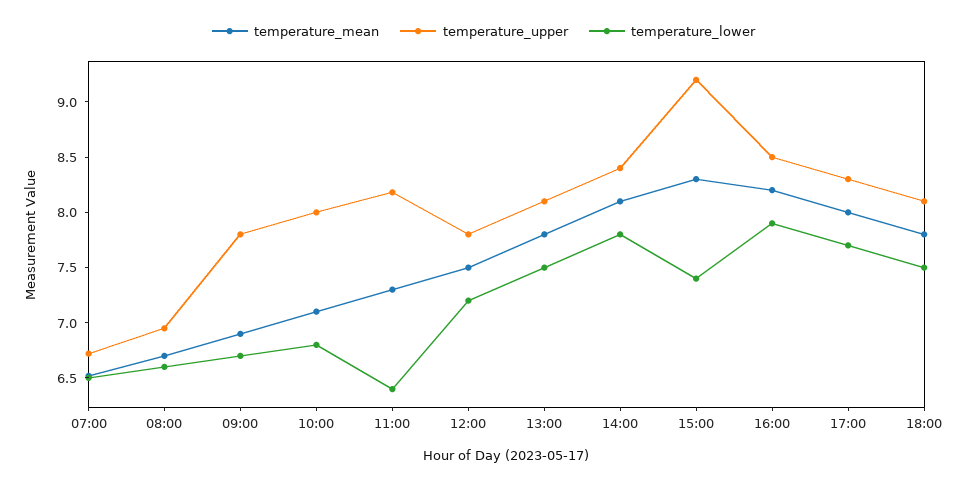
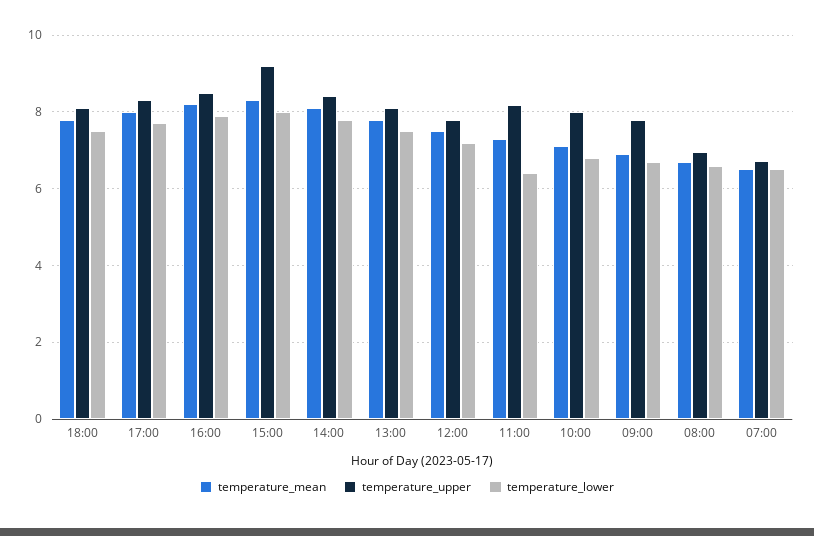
  {
    "temperature_mean": {
      "07:00": 6.5,
      "08:00": 6.7,
      "09:00": 6.9,
      "10:00": 7.1,
      "11:00": 7.3,
      "12:00": 7.5,
      "13:00": 7.8,
      "14:00": 8.1,
      "15:00": 8.3,
      "16:00": 8.2,
      "17:00": 8,
      "18:00": 7.8
    },
    "temperature_upper": {
      "07:00": 6.7,
      "08:00": 7,
      "09:00": 7.8,
      "10:00": 8,
      "11:00": 8.2,
      "12:00": 7.8,
      "13:00": 8.1,
      "14:00": 8.4,
      "15:00": 9.2,
      "16:00": 8.5,
      "17:00": 8.3,
      "18:00": 8.1
    },
    "temperature_lower": {
      "07:00": 6.5,
      "08:00": 6.6,
      "09:00": 6.7,
      "10:00": 6.8,
      "11:00": 6.4,
      "12:00": 7.2,
      "13:00": 7.5,
      "14:00": 7.8,
-     "15:00": 7.4,
+     "15:00": 8,
      "16:00": 7.9,
      "17:00": 7.7,
      "18:00": 7.5
    }
  }

